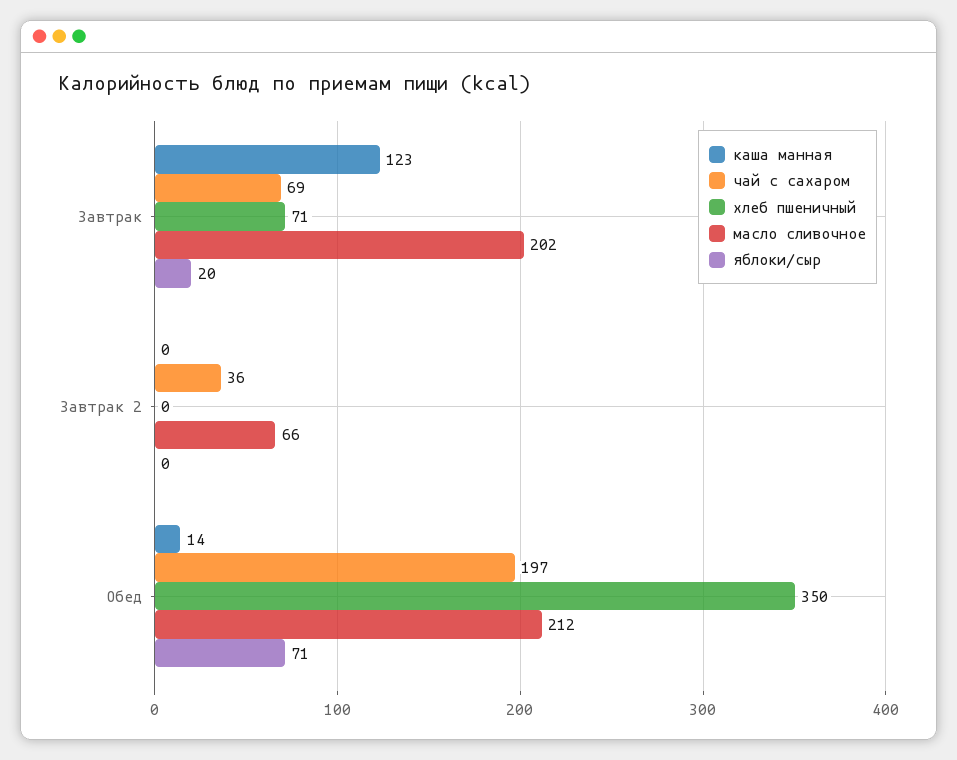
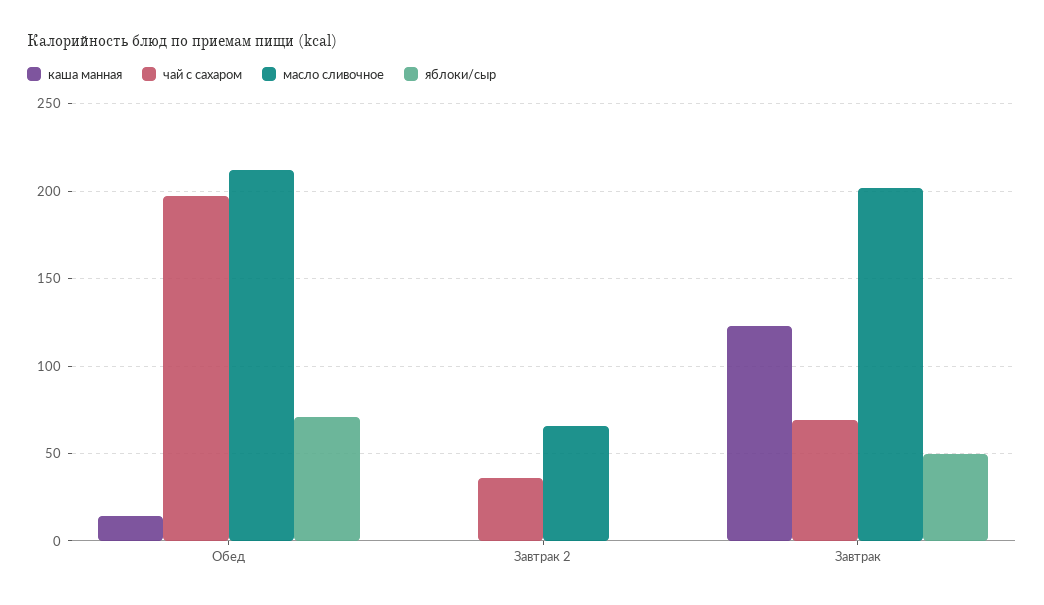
  {
    "каша манная": {
      "Завтрак": 123,
      "Завтрак 2": 0,
      "Обед": 14
    },
    "чай с сахаром": {
      "Завтрак": 69,
      "Завтрак 2": 36,
      "Обед": 197
    },
-   "хлеб пшеничный": {
-     "Завтрак": 71,
-     "Завтрак 2": 0,
-     "Обед": 350
-   },
    "масло сливочное": {
      "Завтрак": 202,
      "Завтрак 2": 66,
      "Обед": 212
    },
    "яблоки/сыр": {
-     "Завтрак": 20,
+     "Завтрак": 50,
      "Завтрак 2": 0,
      "Обед": 71
    }
  }

